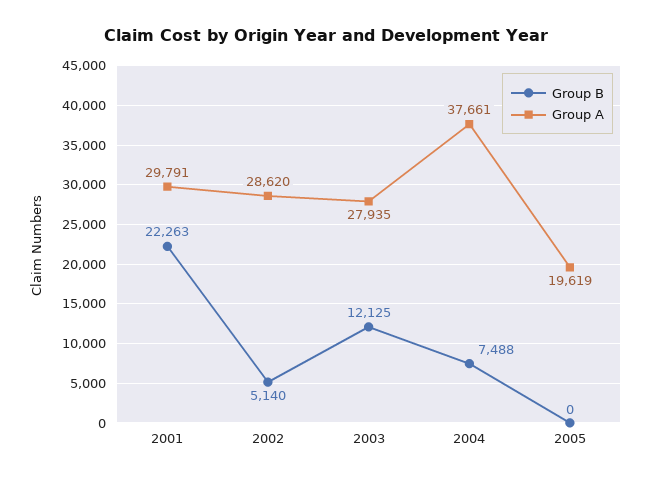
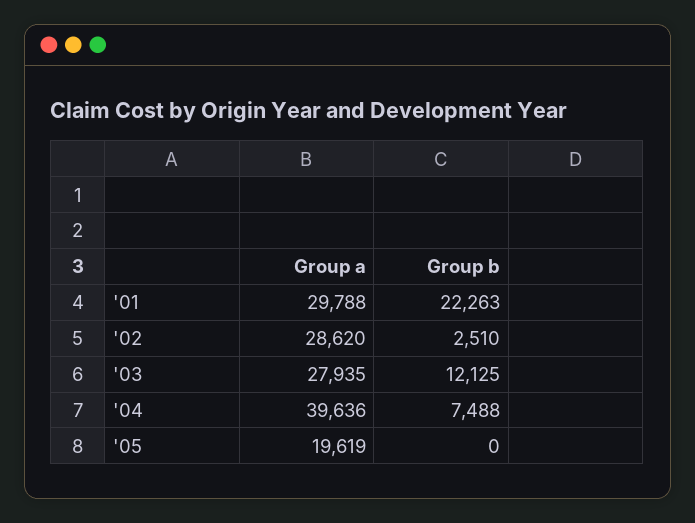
  {
    "Group B": {
      "2001": 22263,
-     "2002": 5140,
+     "2002": 2510,
      "2003": 12125,
      "2004": 7488,
      "2005": 0
    },
    "Group A": {
-     "2001": 29791,
+     "2001": 29788,
      "2002": 28620,
      "2003": 27935,
-     "2004": 37661,
+     "2004": 39636,
      "2005": 19619
    }
  }

